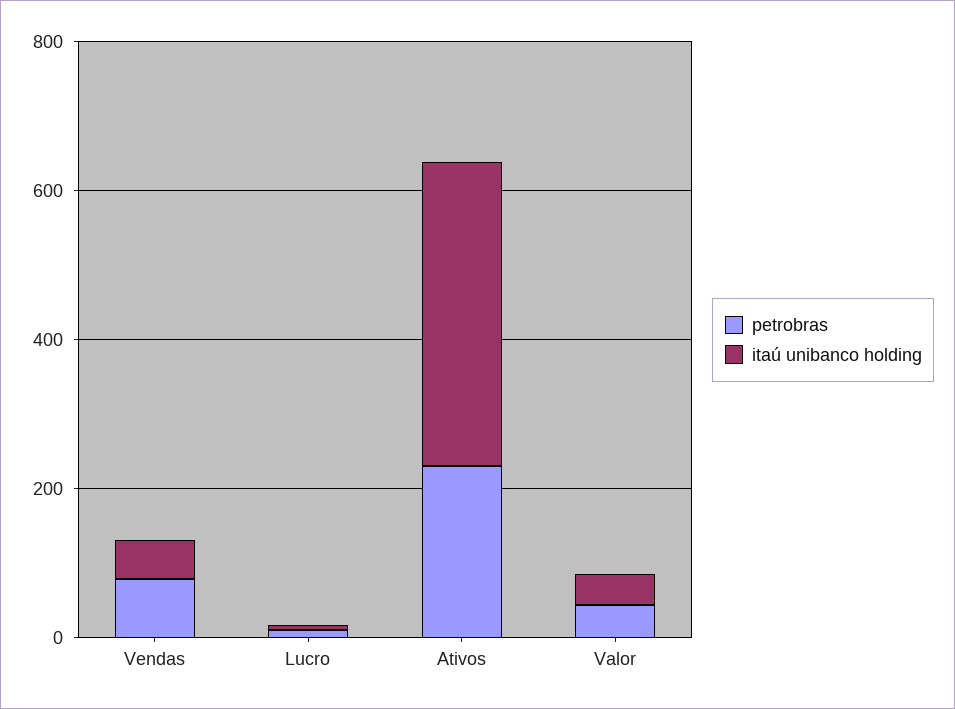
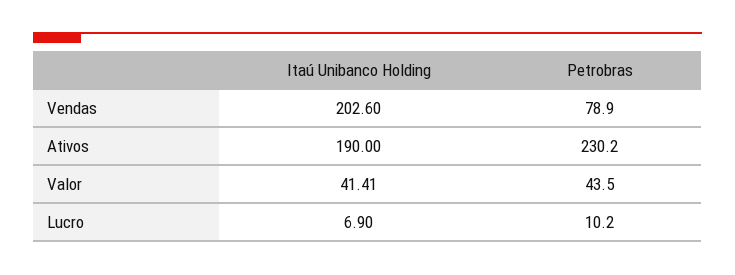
  {
    "petrobras": {
      "Vendas": 78.9,
      "Lucro": 10.2,
      "Ativos": 230.2,
      "Valor": 43.5
    },
    "itaú unibanco holding": {
-     "Vendas": 50,
+     "Vendas": 202.6,
      "Lucro": 6.9,
-     "Ativos": 400,
+     "Ativos": 190,
      "Valor": 41.41
    }
  }

